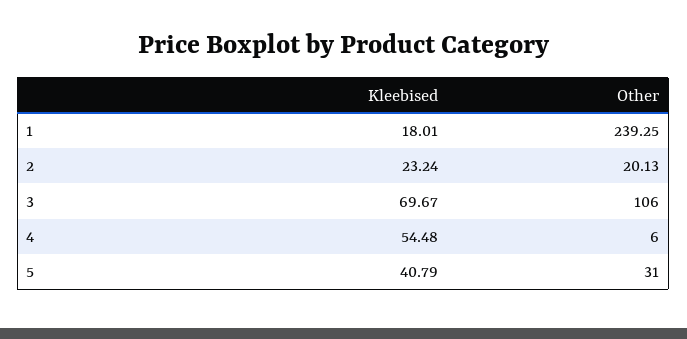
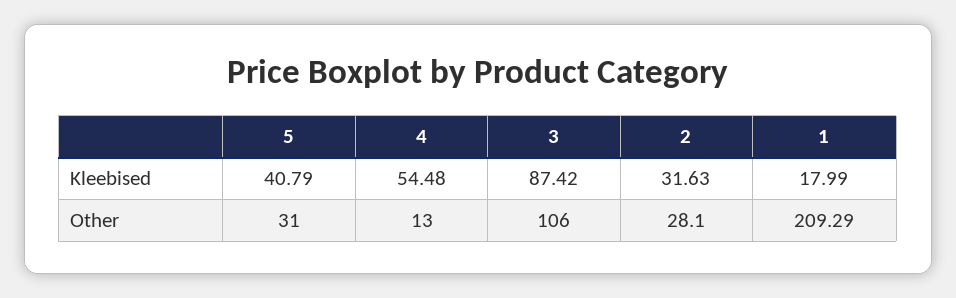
  {
    "Kleebised": {
-     "1": 18.01,
+     "1": 17.99,
-     "2": 23.24,
+     "2": 31.63,
-     "3": 69.67,
+     "3": 87.42,
      "4": 54.48,
      "5": 40.79
    },
    "Other": {
-     "1": 239.25,
+     "1": 209.29,
-     "2": 20.13,
+     "2": 28.1,
      "3": 106,
-     "4": 6,
+     "4": 13,
      "5": 31
    }
  }

